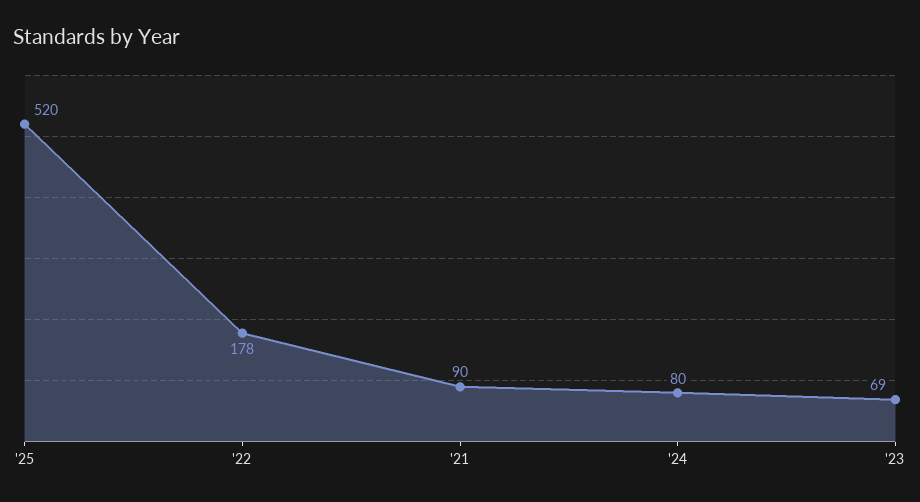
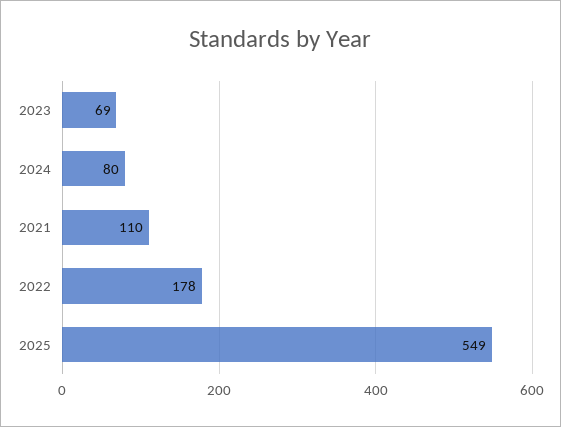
  {
-   "'25": 520,
+   "'25": 549,
    "'22": 178,
-   "'21": 90,
+   "'21": 110,
    "'24": 80,
    "'23": 69
  }

